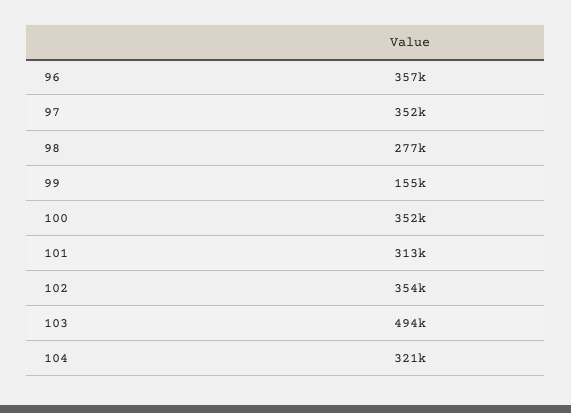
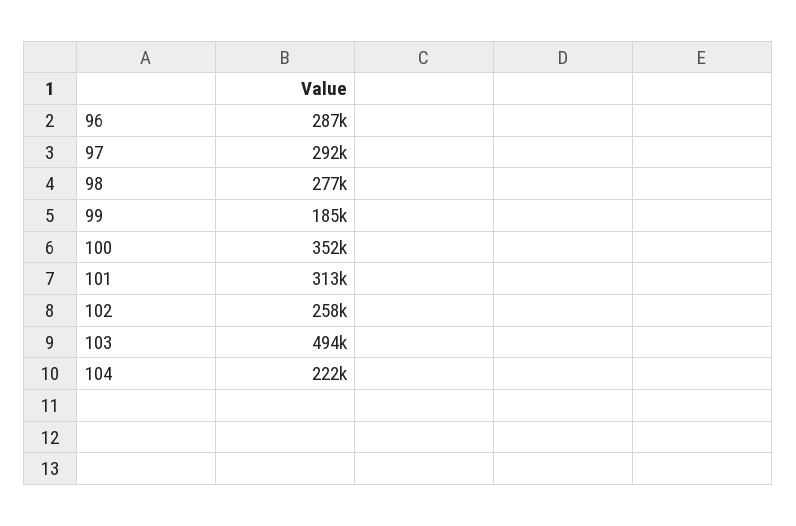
  {
-   "96": 357000,
+   "96": 287000,
-   "97": 352000,
+   "97": 292000,
    "98": 277000,
-   "99": 155000,
+   "99": 185000,
    "100": 352000,
    "101": 313000,
-   "102": 354000,
+   "102": 258000,
    "103": 494000,
-   "104": 321000
+   "104": 222000
  }

